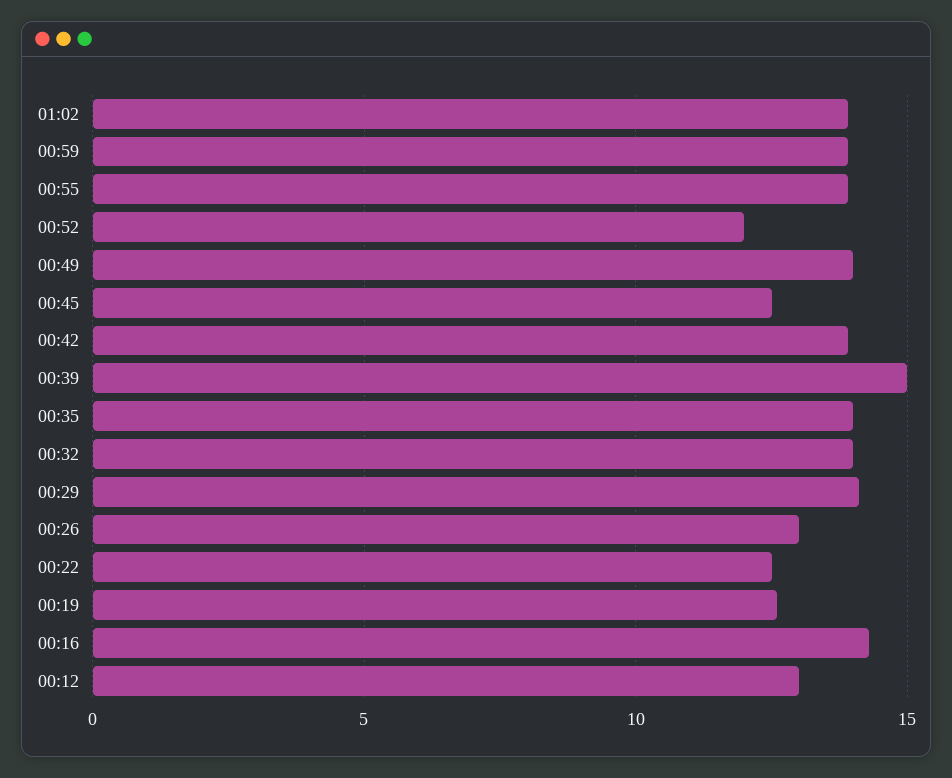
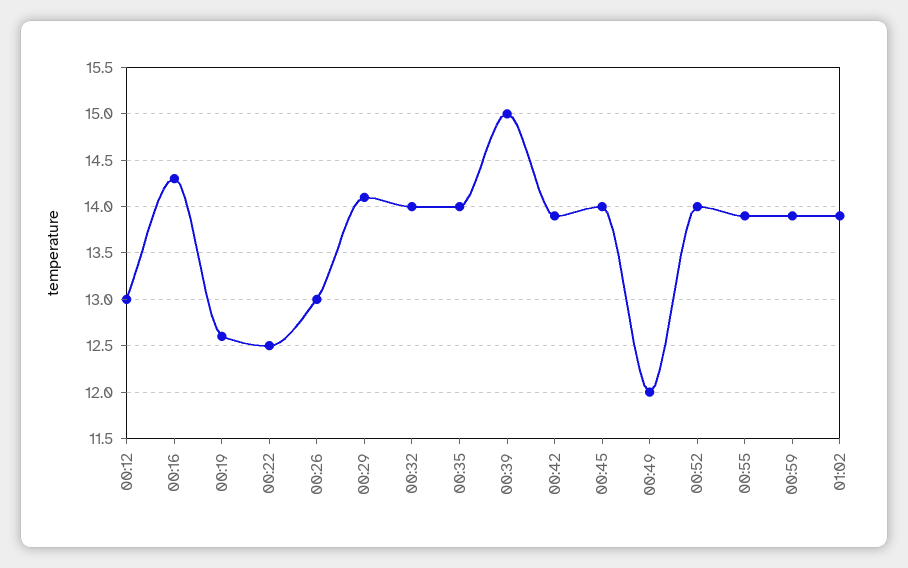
  {
    "01:02": 13.9,
    "00:59": 13.9,
    "00:55": 13.9,
-   "00:52": 12,
+   "00:52": 14,
-   "00:49": 14,
+   "00:49": 12,
-   "00:45": 12.5,
+   "00:45": 14,
    "00:42": 13.9,
    "00:39": 15,
    "00:35": 14,
    "00:32": 14,
    "00:29": 14.1,
    "00:26": 13,
    "00:22": 12.5,
    "00:19": 12.6,
    "00:16": 14.3,
    "00:12": 13
  }

